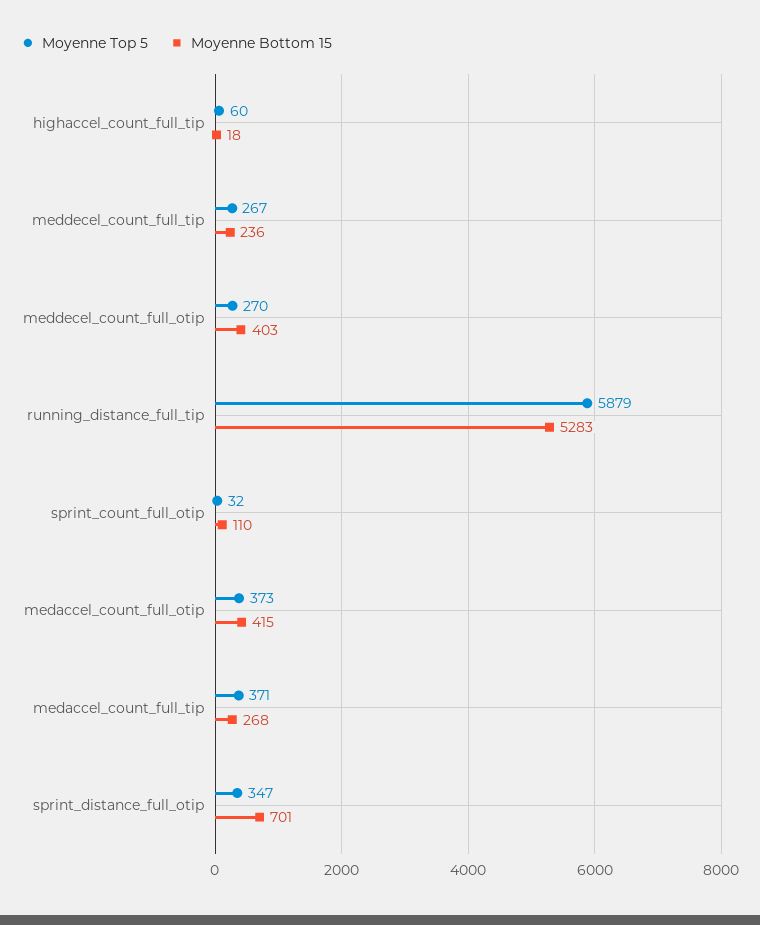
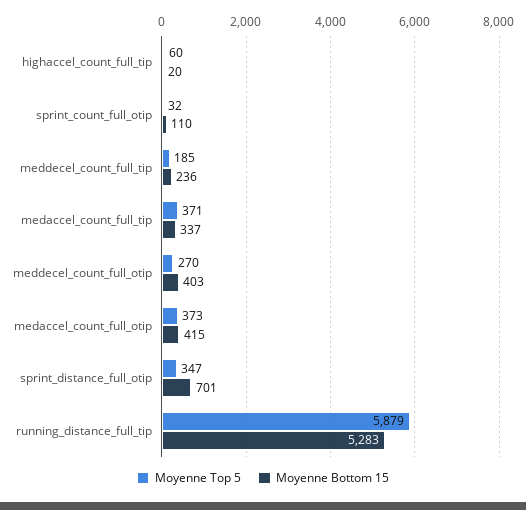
  {
    "Moyenne Top 5": {
      "highaccel_count_full_tip": 60,
-     "meddecel_count_full_tip": 267,
+     "meddecel_count_full_tip": 185,
      "meddecel_count_full_otip": 270,
      "running_distance_full_tip": 5879,
      "sprint_count_full_otip": 32,
      "medaccel_count_full_otip": 373,
      "medaccel_count_full_tip": 371,
      "sprint_distance_full_otip": 347
    },
    "Moyenne Bottom 15": {
-     "highaccel_count_full_tip": 18,
+     "highaccel_count_full_tip": 20,
      "meddecel_count_full_tip": 236,
      "meddecel_count_full_otip": 403,
      "running_distance_full_tip": 5283,
      "sprint_count_full_otip": 110,
      "medaccel_count_full_otip": 415,
-     "medaccel_count_full_tip": 268,
+     "medaccel_count_full_tip": 337,
      "sprint_distance_full_otip": 701
    }
  }

